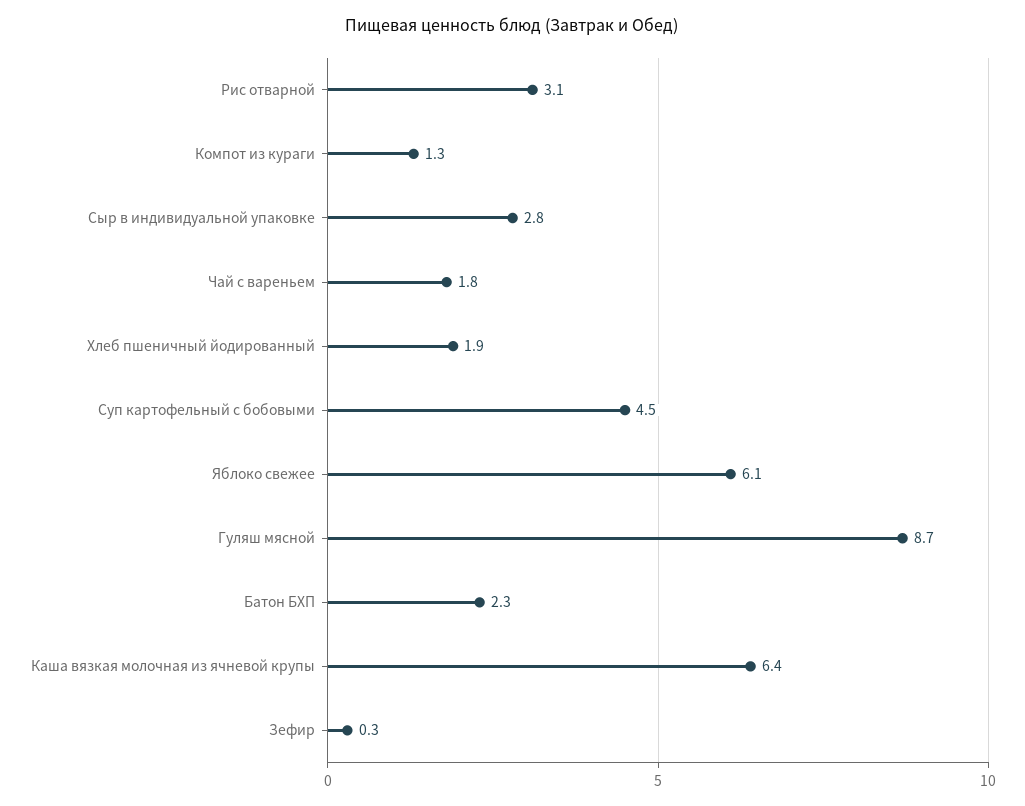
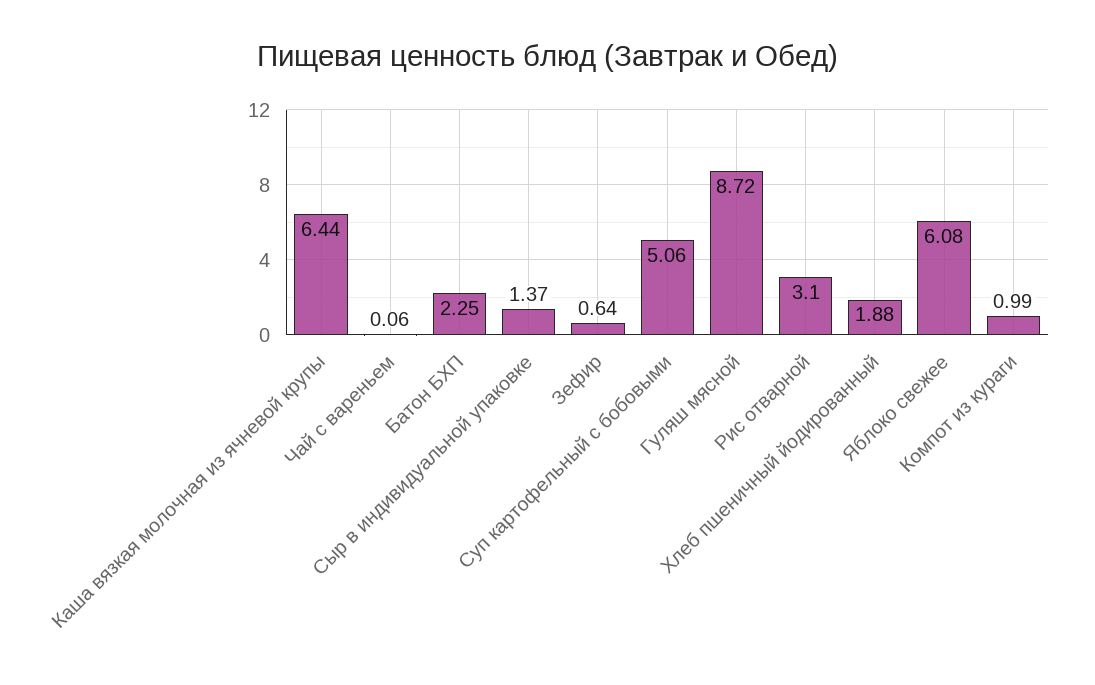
  {
    "Рис отварной": 3.1,
-   "Компот из кураги": 1.3,
+   "Компот из кураги": 0.99,
-   "Сыр в индивидуальной упаковке": 2.8,
+   "Сыр в индивидуальной упаковке": 1.37,
-   "Чай с вареньем": 1.8,
+   "Чай с вареньем": 0.06,
    "Хлеб пшеничный йодированный": 1.88,
-   "Суп картофельный с бобовыми": 4.5,
+   "Суп картофельный с бобовыми": 5.06,
    "Яблоко свежее": 6.08,
    "Гуляш мясной": 8.72,
    "Батон БХП": 2.25,
    "Каша вязкая молочная из ячневой крупы": 6.44,
-   "Зефир": 0.3
+   "Зефир": 0.64
  }

